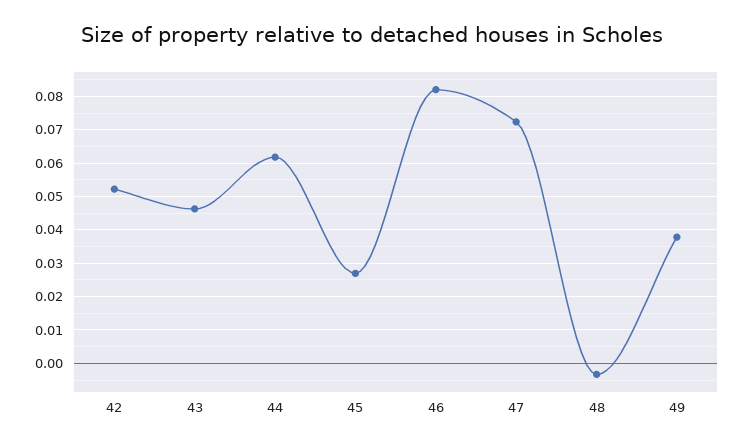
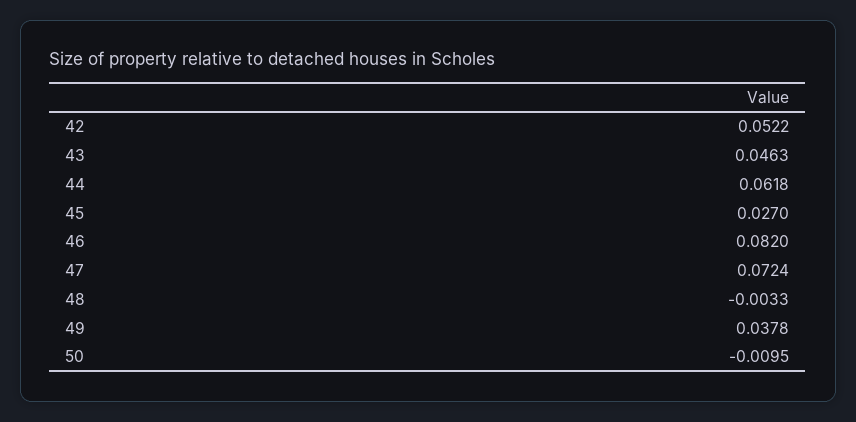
  {
    "42": 0.0522,
    "43": 0.0463,
    "44": 0.0618,
    "45": 0.027,
    "46": 0.082,
    "47": 0.0724,
    "48": -0.0033,
-   "49": 0.0378
+   "49": 0.0378,
+   "50": -0.0095
  }

